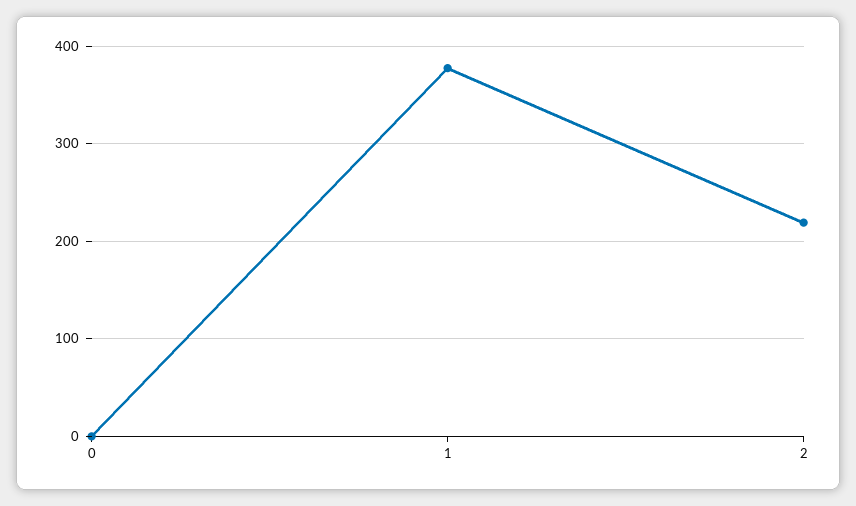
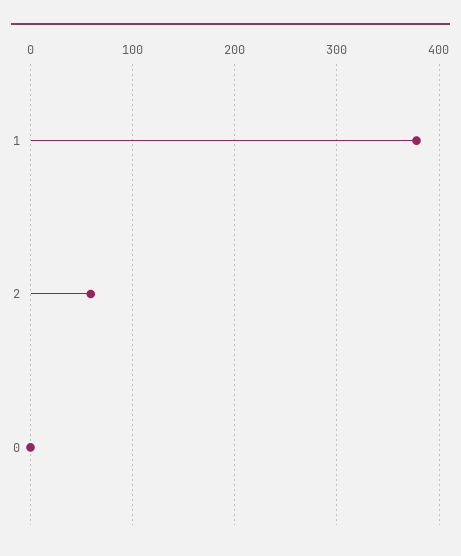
  {
    "0": 0,
    "1": 380,
-   "2": 220
+   "2": 60
  }

